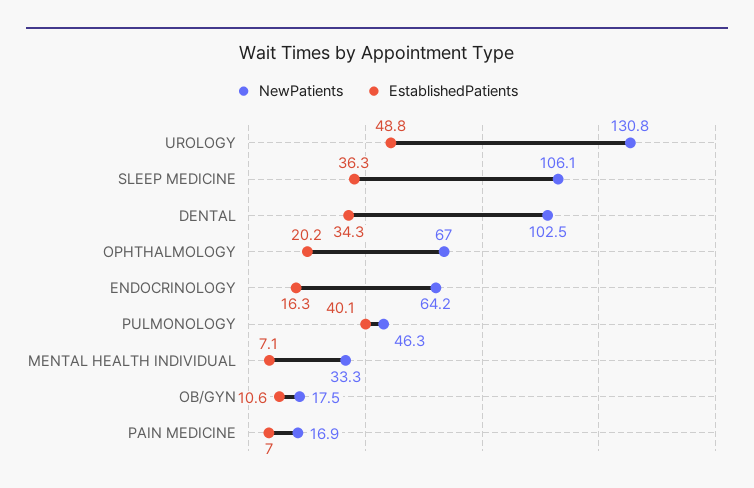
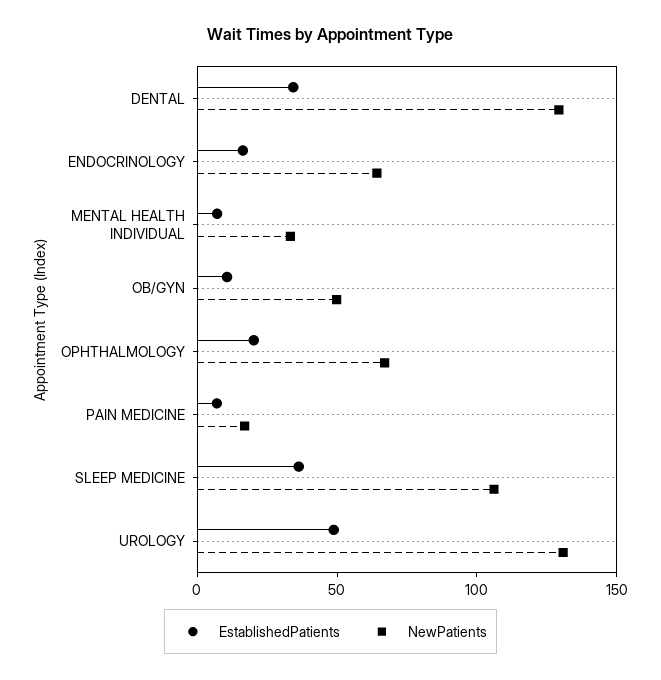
  {
    "NewPatients": {
      "UROLOGY": 130.8,
      "SLEEP MEDICINE": 106.1,
-     "DENTAL": 102.5,
+     "DENTAL": 130,
      "OPHTHALMOLOGY": 67,
      "ENDOCRINOLOGY": 64.2,
-     "PULMONOLOGY": 46.3,
      "MENTAL HEALTH INDIVIDUAL": 33.3,
-     "OB/GYN": 17.5,
+     "OB/GYN": 50,
      "PAIN MEDICINE": 16.9
    },
    "EstablishedPatients": {
      "UROLOGY": 48.8,
      "SLEEP MEDICINE": 36.3,
      "DENTAL": 34.3,
      "OPHTHALMOLOGY": 20.2,
      "ENDOCRINOLOGY": 16.3,
-     "PULMONOLOGY": 40.1,
      "MENTAL HEALTH INDIVIDUAL": 7.1,
      "OB/GYN": 10.6,
      "PAIN MEDICINE": 7
    }
  }

